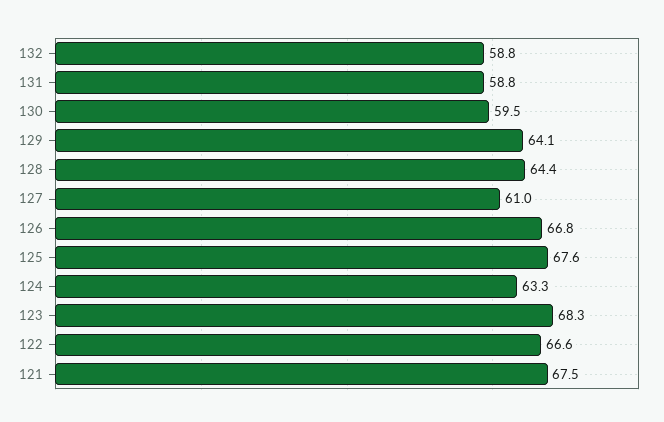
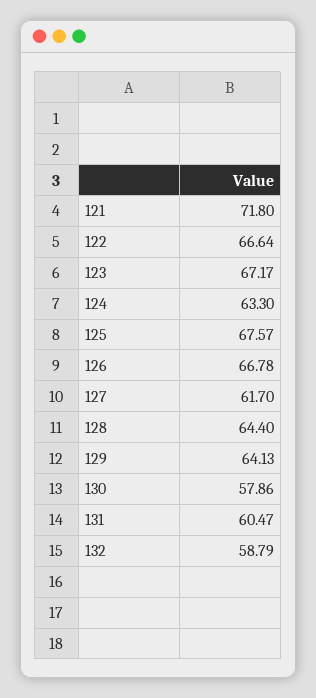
  {
    "132": 58.79,
-   "131": 58.8,
+   "131": 60.47,
-   "130": 59.5,
+   "130": 57.86,
    "129": 64.13,
    "128": 64.4,
-   "127": 61,
+   "127": 61.7,
    "126": 66.78,
    "125": 67.57,
    "124": 63.3,
-   "123": 68.3,
+   "123": 67.17,
    "122": 66.64,
-   "121": 67.5
+   "121": 71.8
  }

